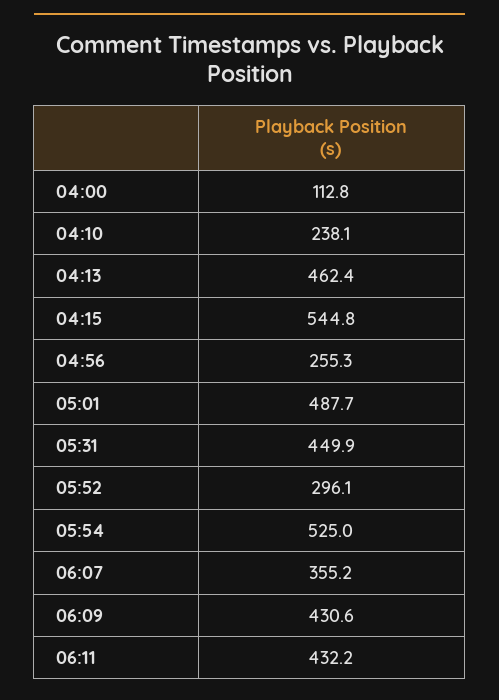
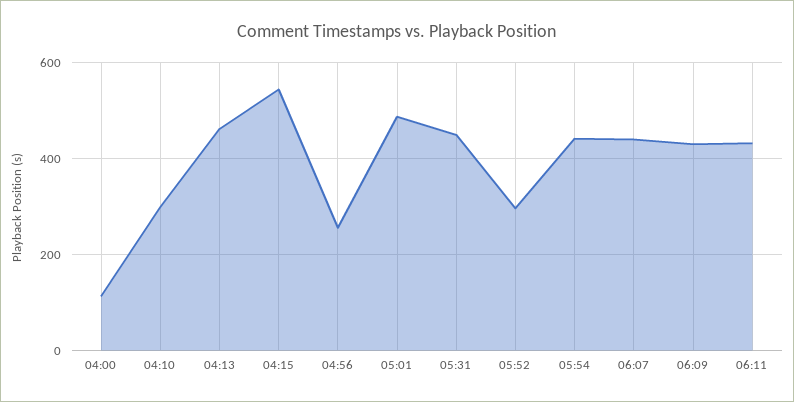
  {
    "04:00": 112.8,
-   "04:10": 238.1,
+   "04:10": 300,
    "04:13": 462.4,
    "04:15": 544.8,
    "04:56": 255.3,
    "05:01": 487.7,
    "05:31": 449.9,
    "05:52": 296.1,
-   "05:54": 525,
+   "05:54": 440,
-   "06:07": 355.2,
+   "06:07": 440,
    "06:09": 430.6,
    "06:11": 432.2
  }

